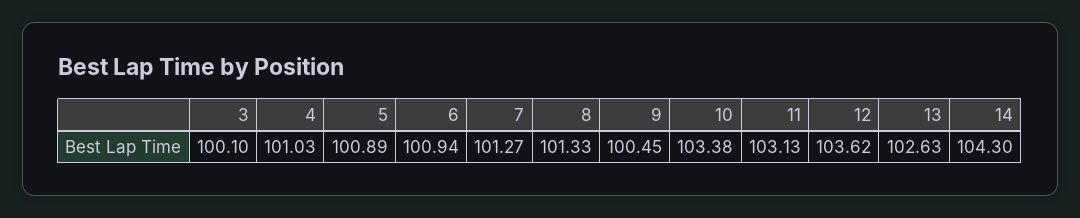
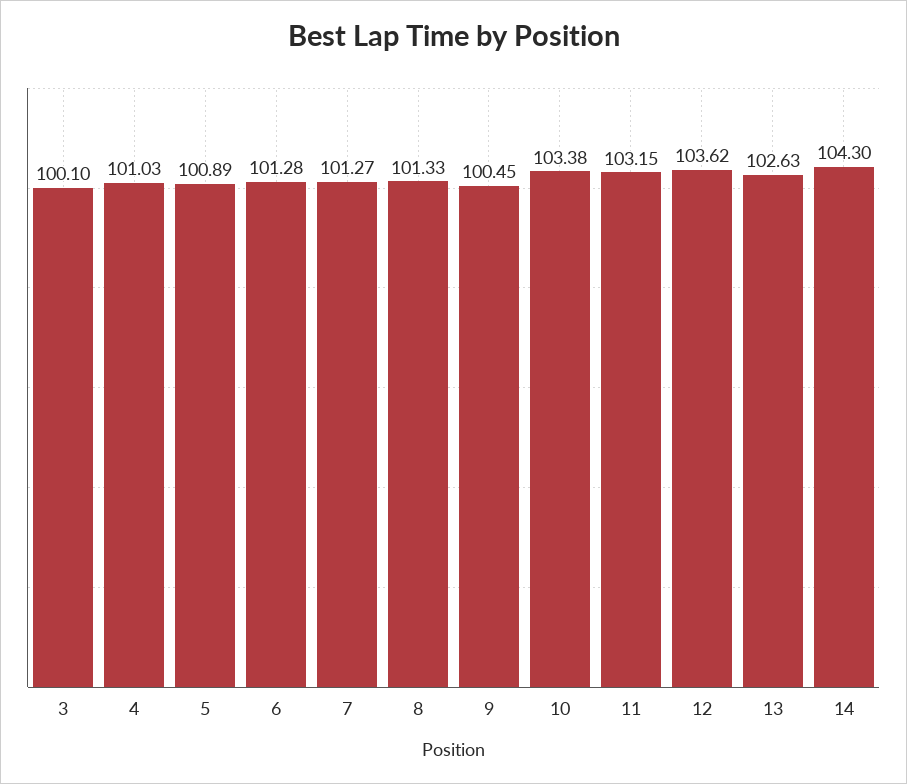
  {
    "3": 100.1,
    "4": 101.03,
    "5": 100.89,
-   "6": 100.94,
+   "6": 101.28,
    "7": 101.27,
    "8": 101.33,
    "9": 100.45,
    "10": 103.38,
-   "11": 103.13,
+   "11": 103.15,
    "12": 103.62,
    "13": 102.63,
    "14": 104.3
  }

